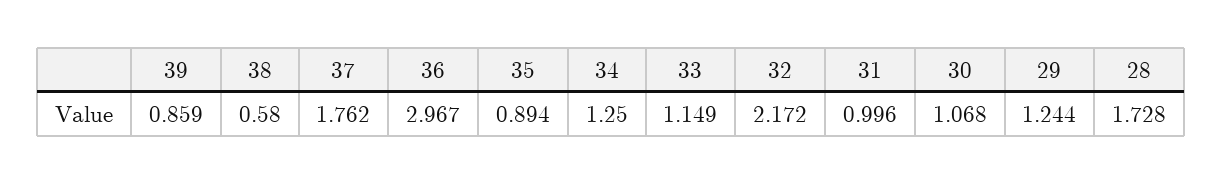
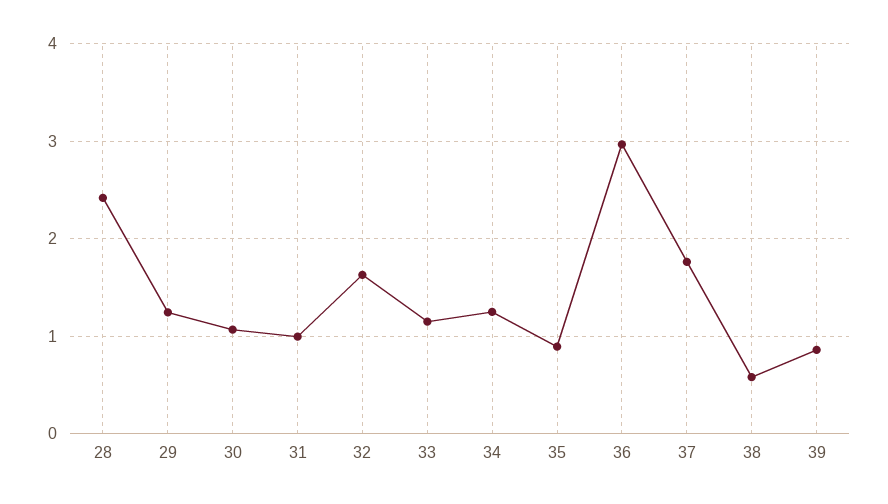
  {
    "39": 0.859,
    "38": 0.58,
    "37": 1.762,
    "36": 2.967,
    "35": 0.894,
    "34": 1.25,
    "33": 1.149,
-   "32": 2.172,
+   "32": 1.6,
    "31": 0.996,
    "30": 1.068,
    "29": 1.244,
-   "28": 1.728
+   "28": 2.4
  }

